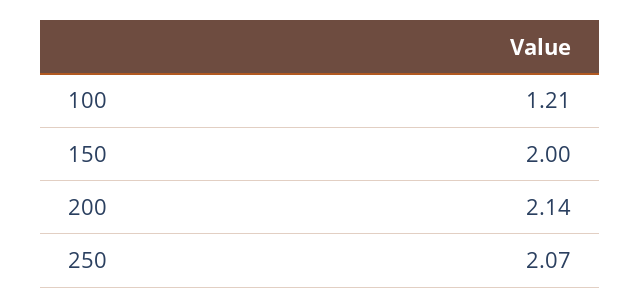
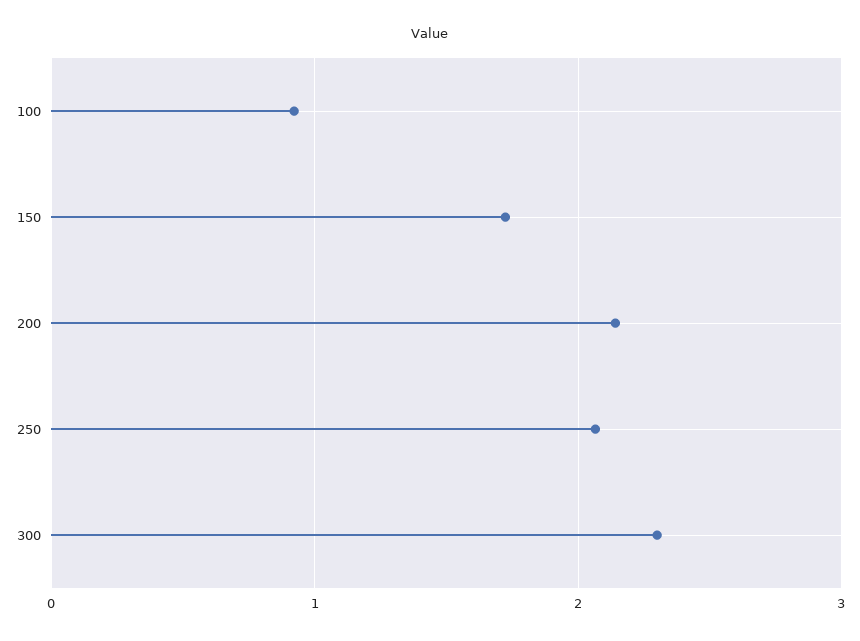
  {
-   "100": 1.21,
+   "100": 0.9,
-   "150": 2,
+   "150": 1.7,
    "200": 2.14,
-   "250": 2.07
+   "250": 2.07,
+   "300": 2.3
  }

